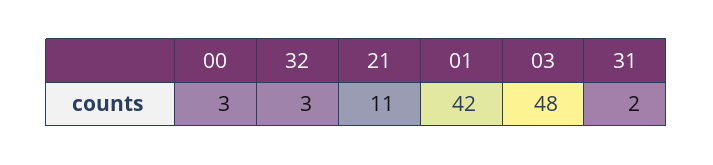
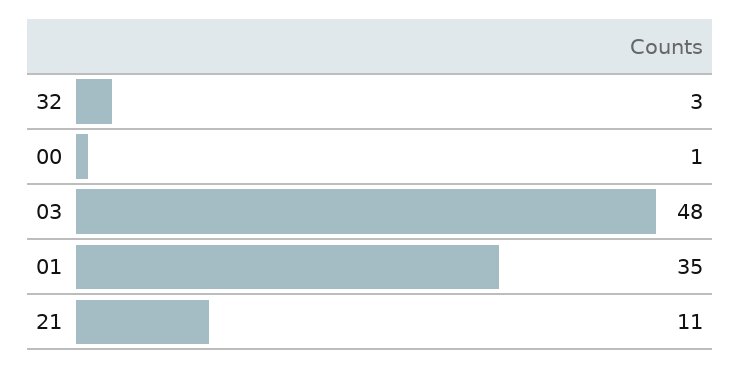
  {
-   "00": 3,
+   "00": 1,
    "32": 3,
    "21": 11,
-   "01": 42,
+   "01": 35,
-   "03": 48,
+   "03": 48
-   "31": 2
  }

